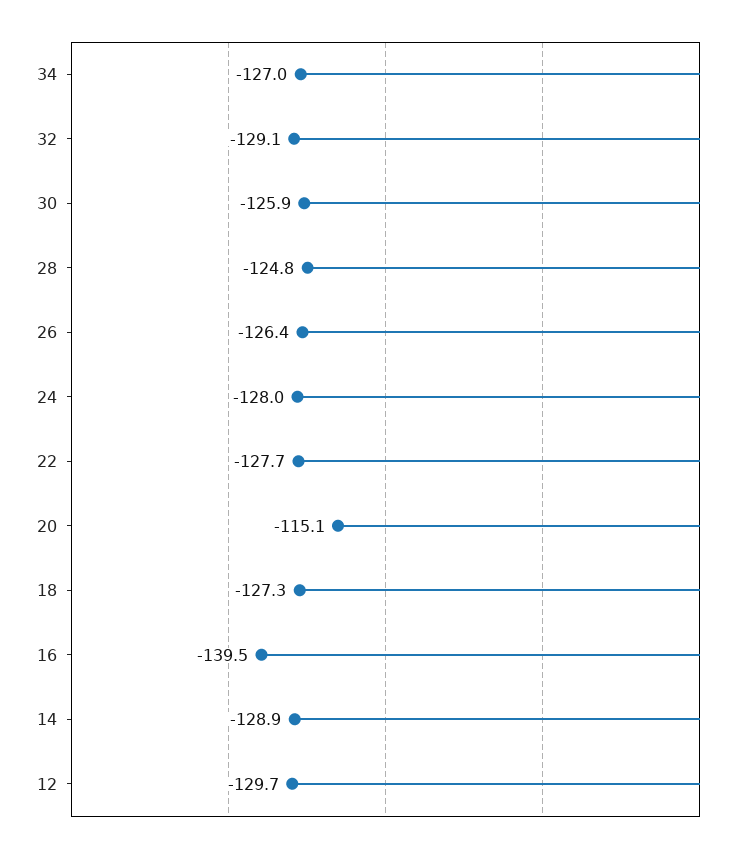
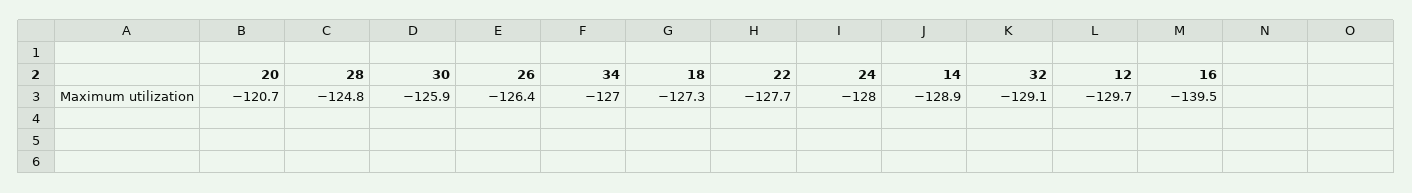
  {
    "34": -127,
    "32": -129.1,
    "30": -125.9,
    "28": -124.8,
    "26": -126.4,
    "24": -128,
    "22": -127.7,
-   "20": -115.1,
+   "20": -120.7,
    "18": -127.3,
    "16": -139.5,
    "14": -128.9,
    "12": -129.7
  }

